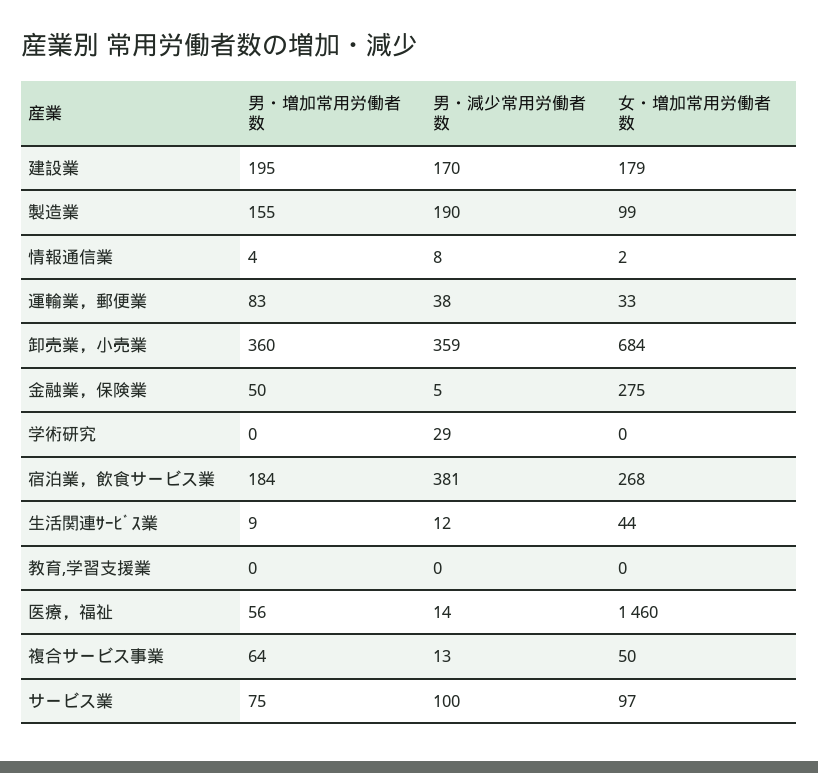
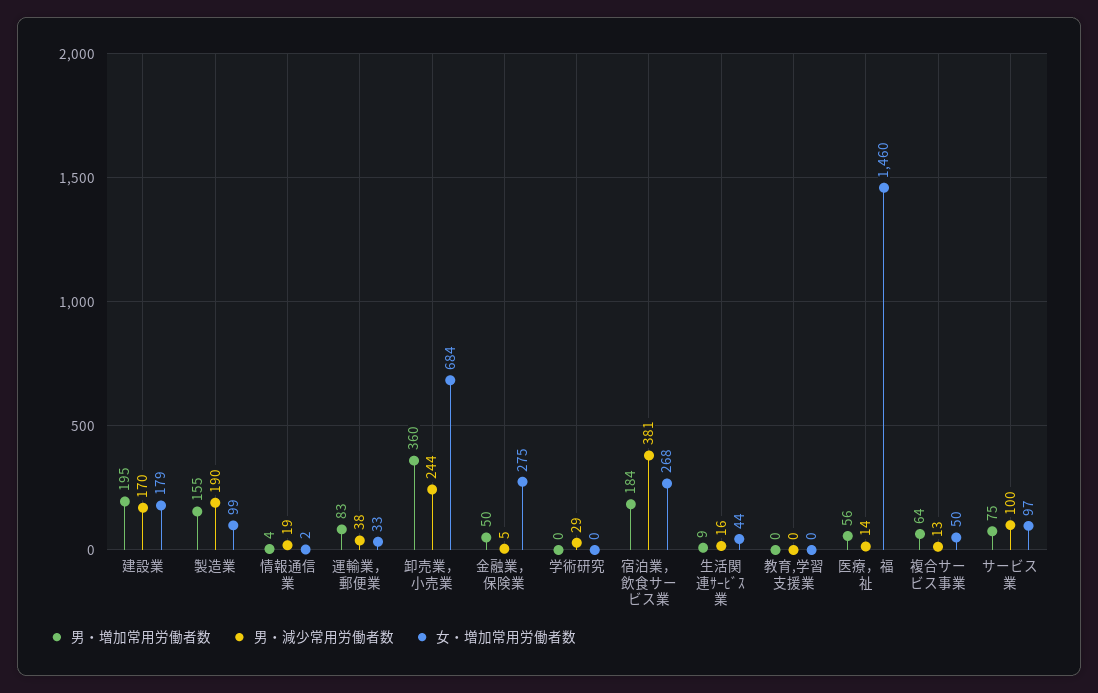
  {
    "男・増加常用労働者数": {
      "建設業": 195,
      "製造業": 155,
      "情報通信業": 4,
      "運輸業，郵便業": 83,
      "卸売業，小売業": 360,
      "金融業，保険業": 50,
      "学術研究": 0,
      "宿泊業，飲食サービス業": 184,
      "生活関連ｻｰﾋﾞｽ業": 9,
      "教育,学習支援業": 0,
      "医療，福祉": 56,
      "複合サービス事業": 64,
      "サービス業": 75
    },
    "男・減少常用労働者数": {
      "建設業": 170,
      "製造業": 190,
-     "情報通信業": 8,
+     "情報通信業": 19,
      "運輸業，郵便業": 38,
-     "卸売業，小売業": 359,
+     "卸売業，小売業": 244,
      "金融業，保険業": 5,
      "学術研究": 29,
      "宿泊業，飲食サービス業": 381,
-     "生活関連ｻｰﾋﾞｽ業": 12,
+     "生活関連ｻｰﾋﾞｽ業": 16,
      "教育,学習支援業": 0,
      "医療，福祉": 14,
      "複合サービス事業": 13,
      "サービス業": 100
    },
    "女・増加常用労働者数": {
      "建設業": 179,
      "製造業": 99,
      "情報通信業": 2,
      "運輸業，郵便業": 33,
      "卸売業，小売業": 684,
      "金融業，保険業": 275,
      "学術研究": 0,
      "宿泊業，飲食サービス業": 268,
      "生活関連ｻｰﾋﾞｽ業": 44,
      "教育,学習支援業": 0,
      "医療，福祉": 1460,
      "複合サービス事業": 50,
      "サービス業": 97
    }
  }

